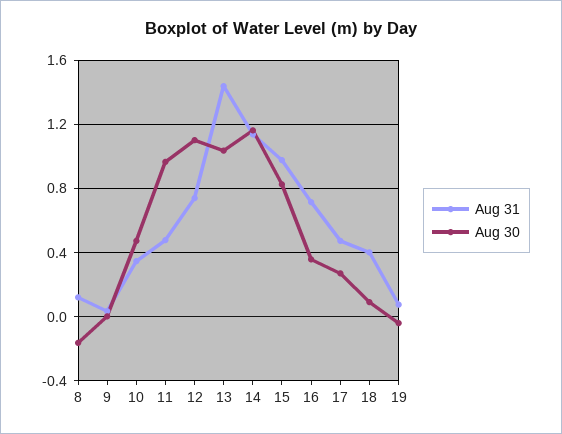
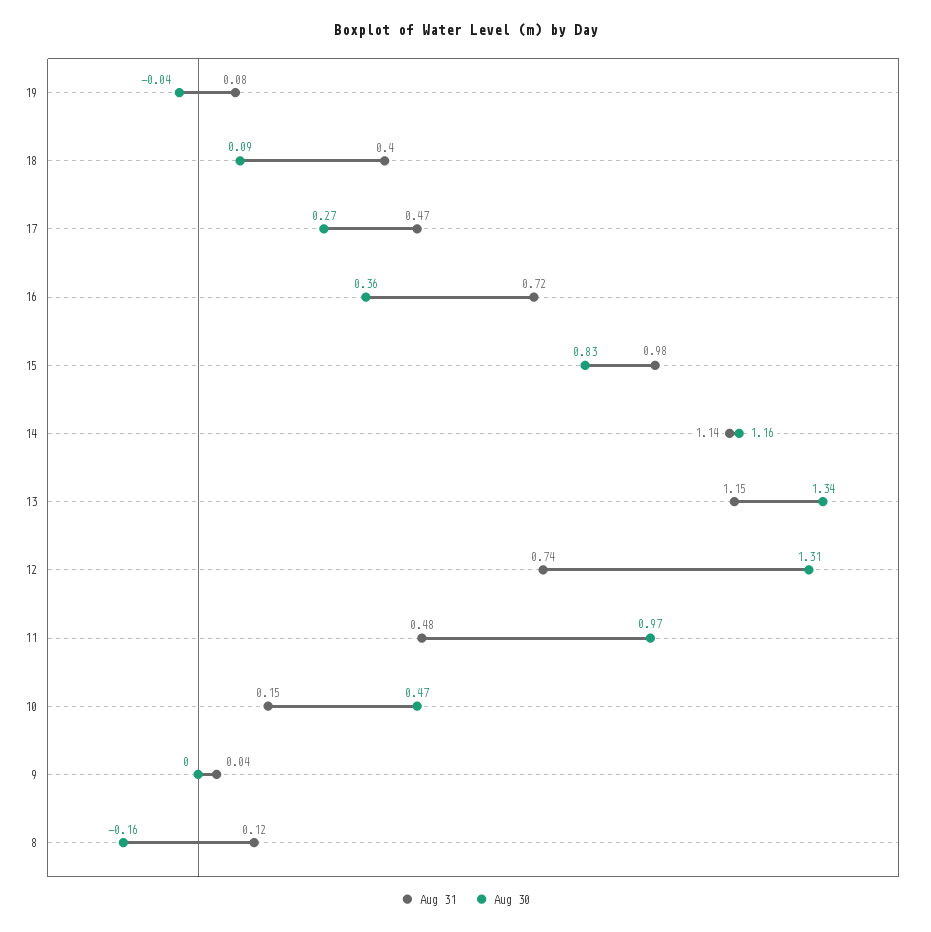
  {
    "Aug 31": {
      "8": 0.12,
      "9": 0.04,
-     "10": 0.35,
+     "10": 0.15,
      "11": 0.48,
      "12": 0.74,
-     "13": 1.45,
+     "13": 1.15,
      "14": 1.14,
      "15": 0.98,
      "16": 0.72,
      "17": 0.47,
      "18": 0.4,
      "19": 0.08
    },
    "Aug 30": {
      "8": -0.16,
      "9": 0,
      "10": 0.47,
      "11": 0.97,
-     "12": 1.1,
+     "12": 1.31,
-     "13": 1.05,
+     "13": 1.34,
      "14": 1.16,
      "15": 0.83,
      "16": 0.36,
      "17": 0.27,
      "18": 0.09,
      "19": -0.04
    }
  }

